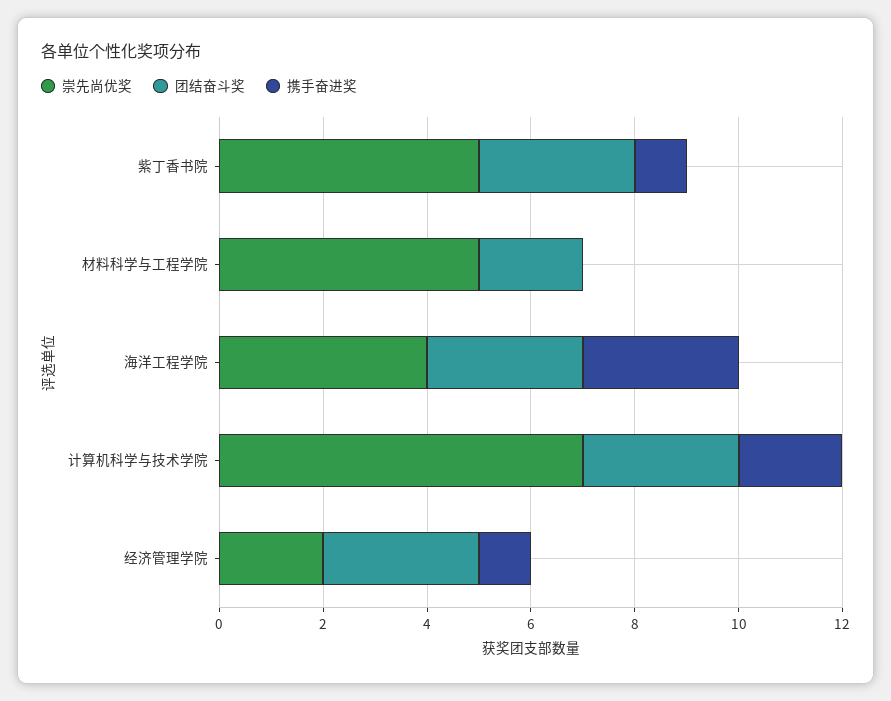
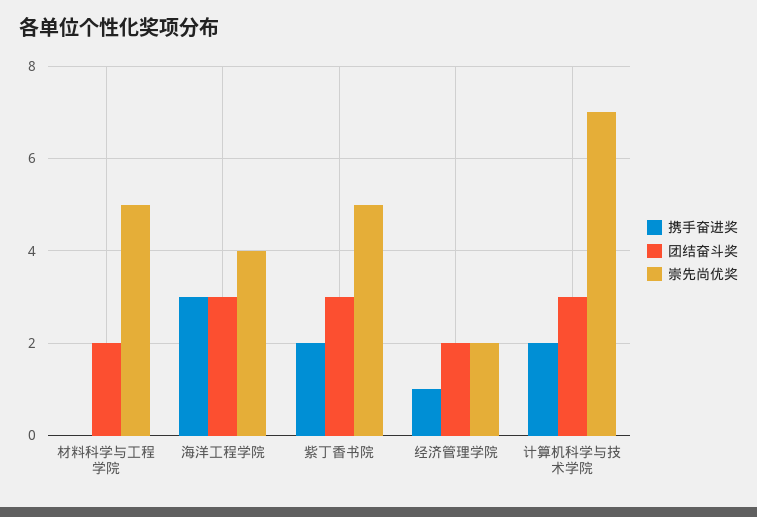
  {
    "崇先尚优奖": {
      "紫丁香书院": 5,
      "材料科学与工程学院": 5,
      "海洋工程学院": 4,
      "计算机科学与技术学院": 7,
      "经济管理学院": 2
    },
    "团结奋斗奖": {
      "紫丁香书院": 3,
      "材料科学与工程学院": 2,
      "海洋工程学院": 3,
      "计算机科学与技术学院": 3,
-     "经济管理学院": 3
+     "经济管理学院": 2
    },
    "携手奋进奖": {
-     "紫丁香书院": 1,
+     "紫丁香书院": 2,
      "材料科学与工程学院": 0,
      "海洋工程学院": 3,
      "计算机科学与技术学院": 2,
      "经济管理学院": 1
    }
  }

